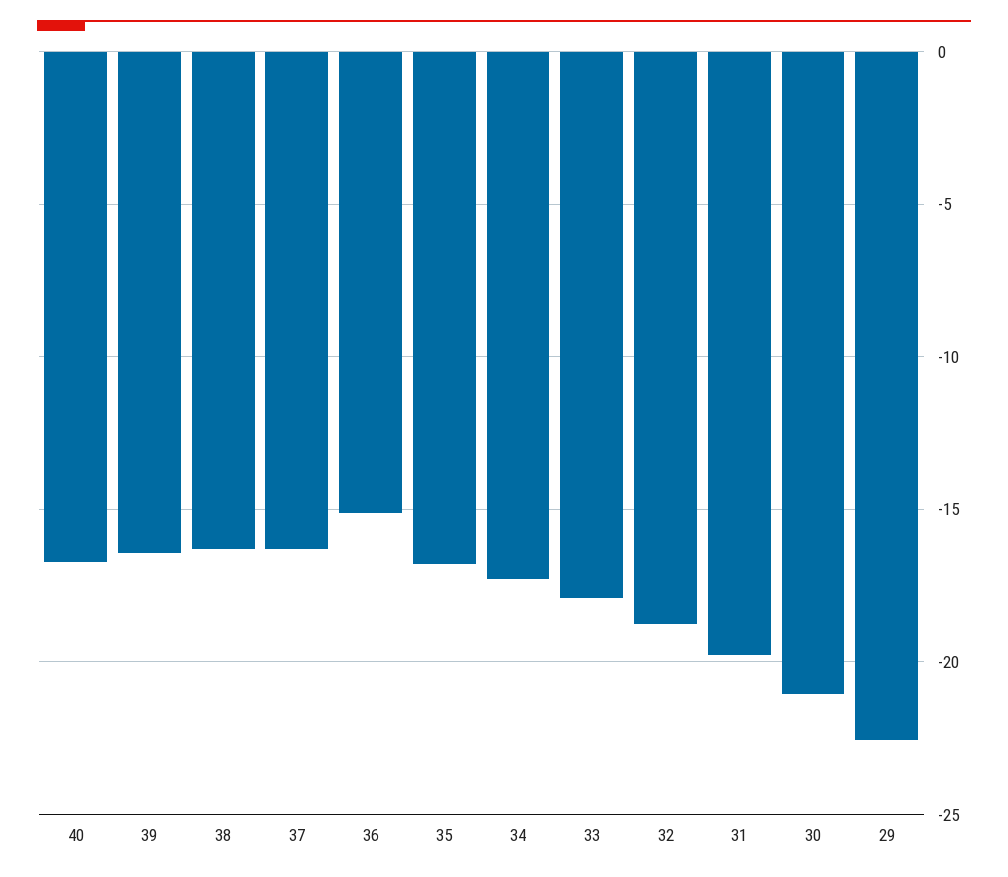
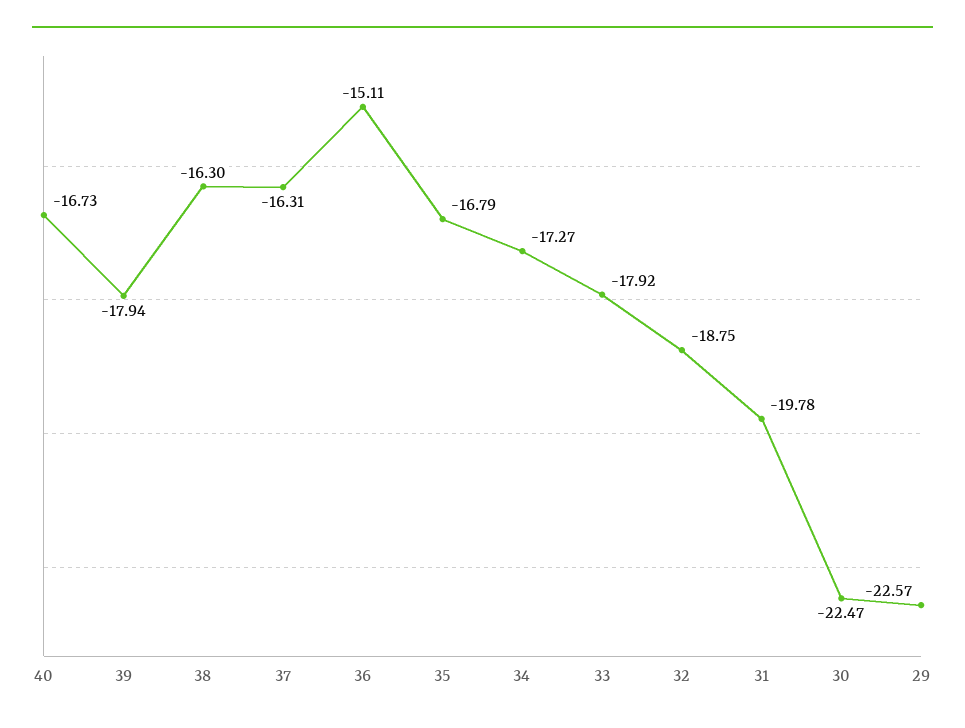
  {
    "40": -16.73,
-   "39": -16.5,
+   "39": -17.94,
    "38": -16.3,
    "37": -16.31,
    "36": -15.11,
    "35": -16.79,
    "34": -17.27,
    "33": -17.92,
    "32": -18.75,
    "31": -19.78,
-   "30": -21,
+   "30": -22.47,
    "29": -22.57
  }

